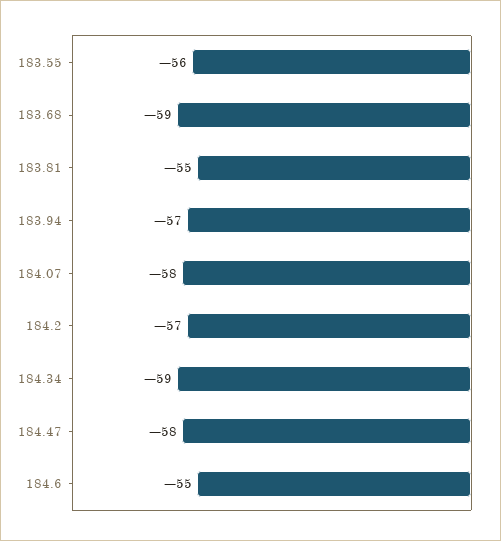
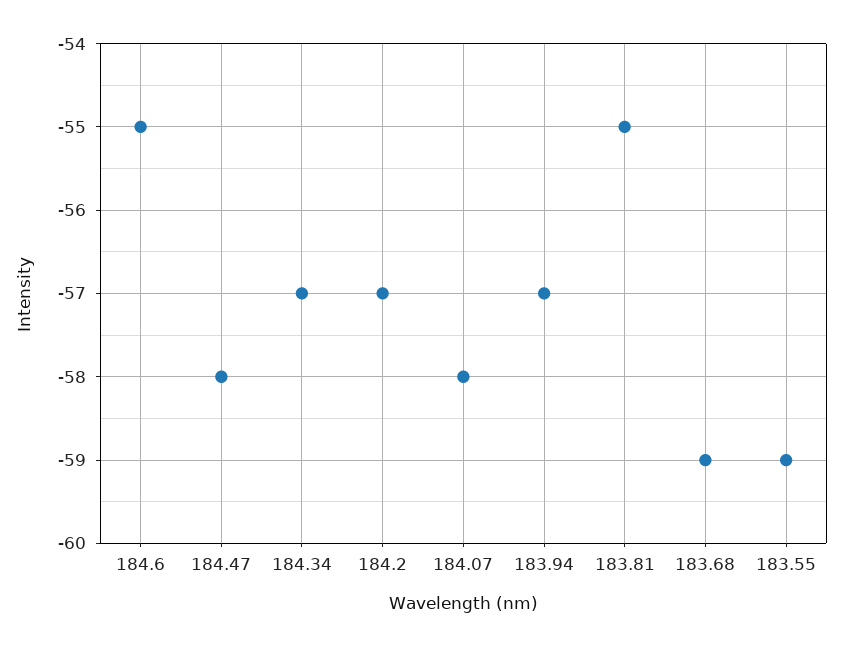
  {
-   "183.55": -56,
+   "183.55": -59,
    "183.68": -59,
    "183.81": -55,
    "183.94": -57,
    "184.07": -58,
    "184.2": -57,
-   "184.34": -59,
+   "184.34": -57,
    "184.47": -58,
    "184.6": -55
  }

